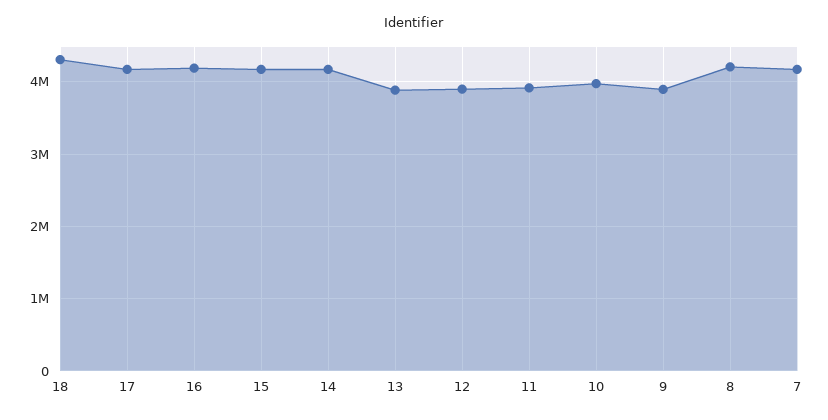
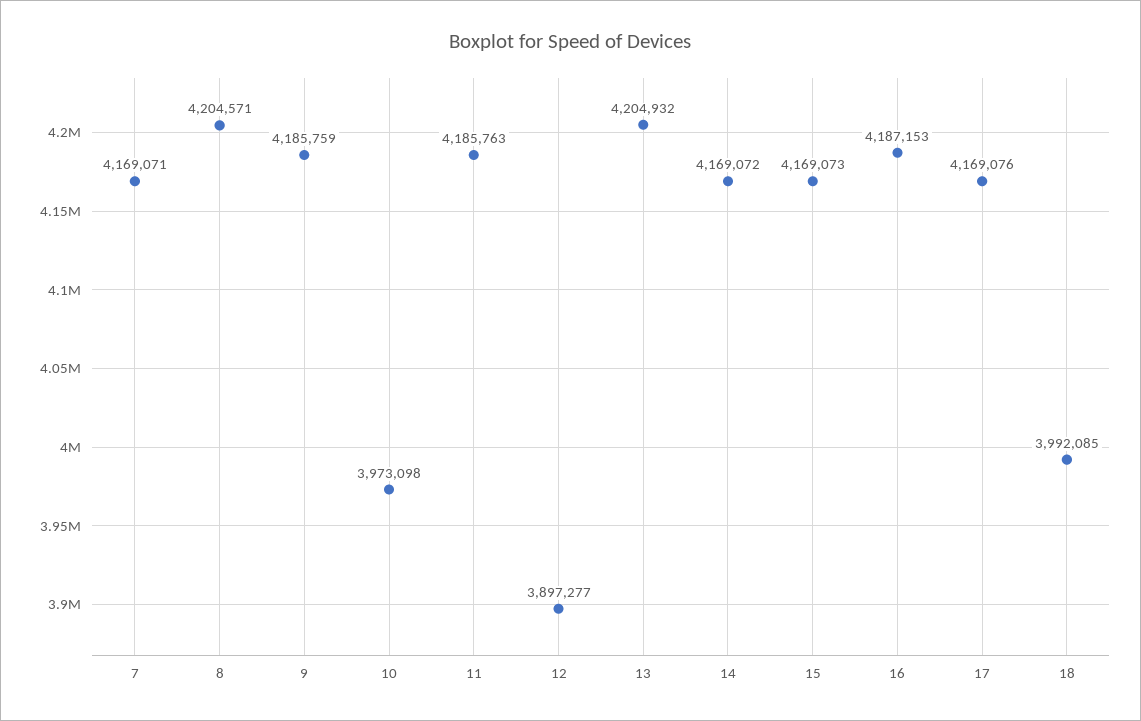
  {
-   "18": 4300000,
+   "18": 3992085,
    "17": 4169076,
    "16": 4187153,
    "15": 4169073,
    "14": 4169072,
-   "13": 3900000,
+   "13": 4204932,
    "12": 3897277,
-   "11": 3900000,
+   "11": 4185763,
    "10": 3973098,
-   "9": 3900000,
+   "9": 4185759,
    "8": 4204571,
    "7": 4169071
  }

